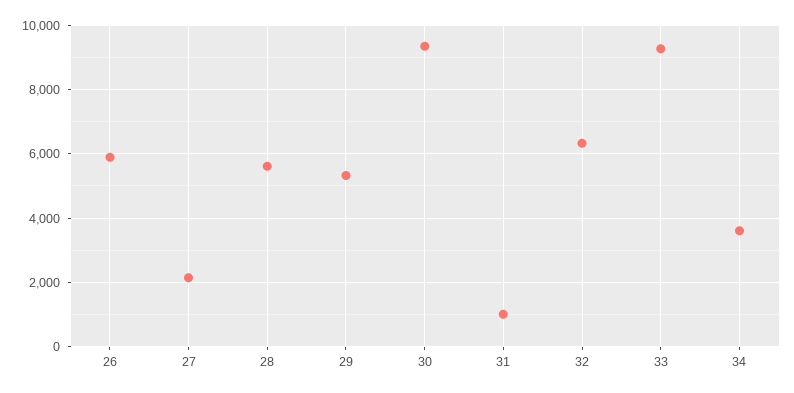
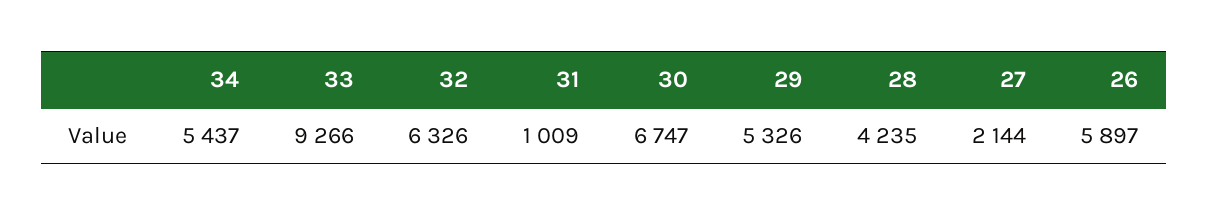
  {
    "26": 5897,
    "27": 2144,
-   "28": 5600,
+   "28": 4235,
    "29": 5326,
-   "30": 9400,
+   "30": 6747,
    "31": 1009,
    "32": 6326,
    "33": 9266,
-   "34": 3600
+   "34": 5437
  }

